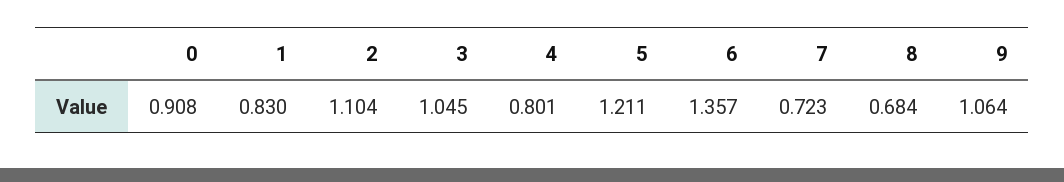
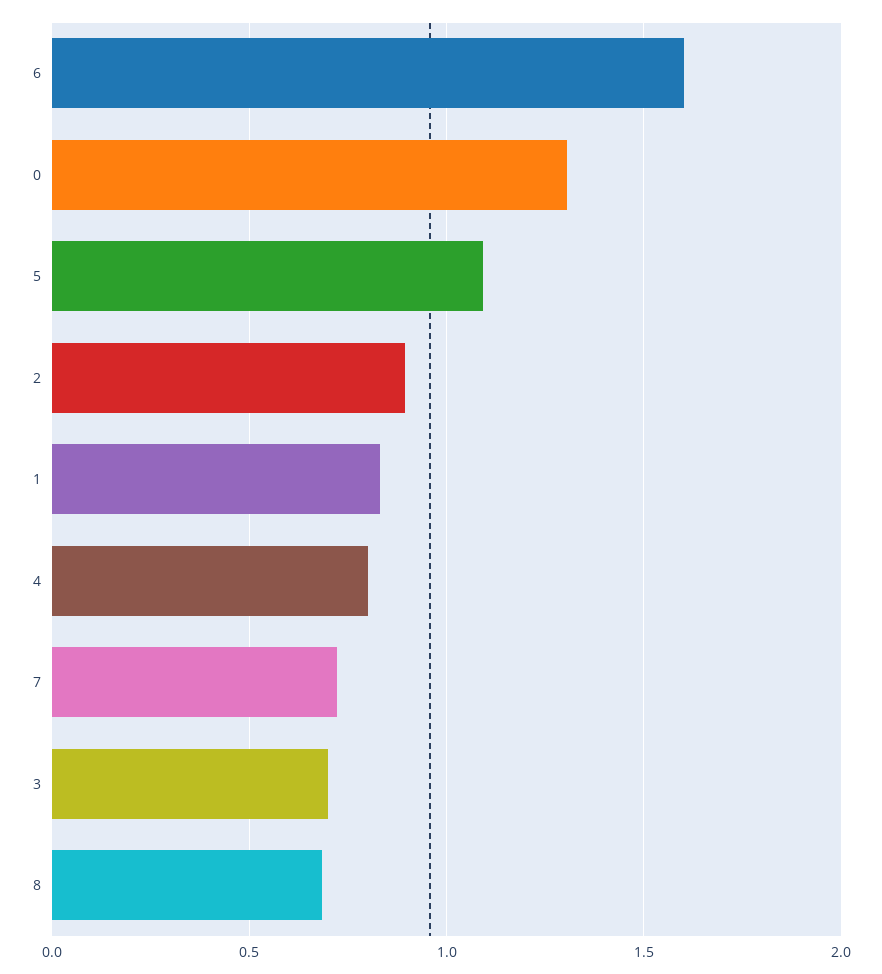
  {
-   "0": 0.908,
+   "0": 1.3,
    "1": 0.83,
-   "2": 1.104,
+   "2": 0.9,
-   "3": 1.045,
+   "3": 0.7,
    "4": 0.801,
-   "5": 1.211,
+   "5": 1.1,
-   "6": 1.357,
+   "6": 1.6,
    "7": 0.723,
-   "8": 0.684,
+   "8": 0.684
-   "9": 1.064
  }

